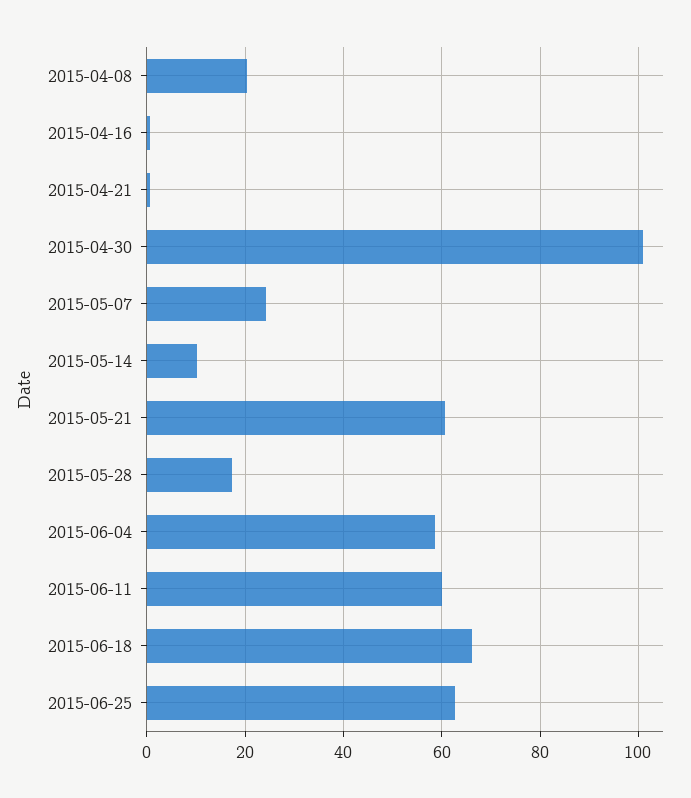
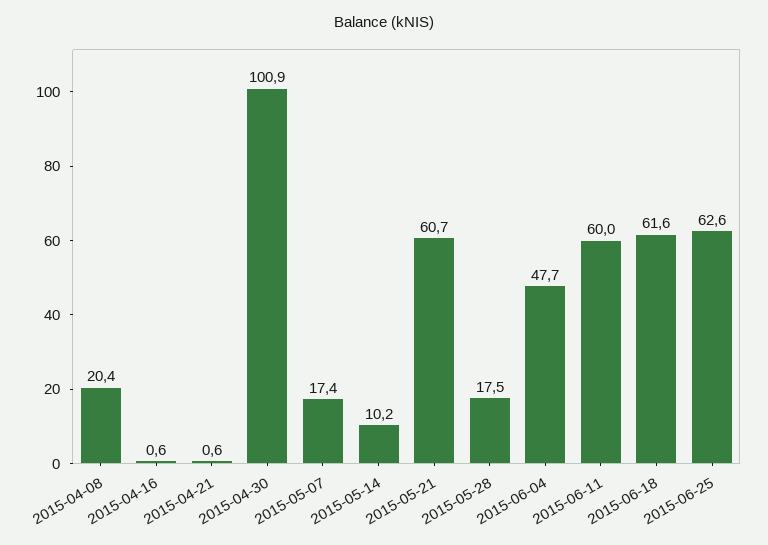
  {
    "2015-04-08": 20.4,
    "2015-04-16": 0.6,
    "2015-04-21": 0.6,
    "2015-04-30": 100.9,
-   "2015-05-07": 24,
+   "2015-05-07": 17.4,
    "2015-05-14": 10.2,
    "2015-05-21": 60.7,
    "2015-05-28": 17.5,
-   "2015-06-04": 58,
+   "2015-06-04": 47.7,
    "2015-06-11": 60,
-   "2015-06-18": 66,
+   "2015-06-18": 61.6,
    "2015-06-25": 62.6
  }

